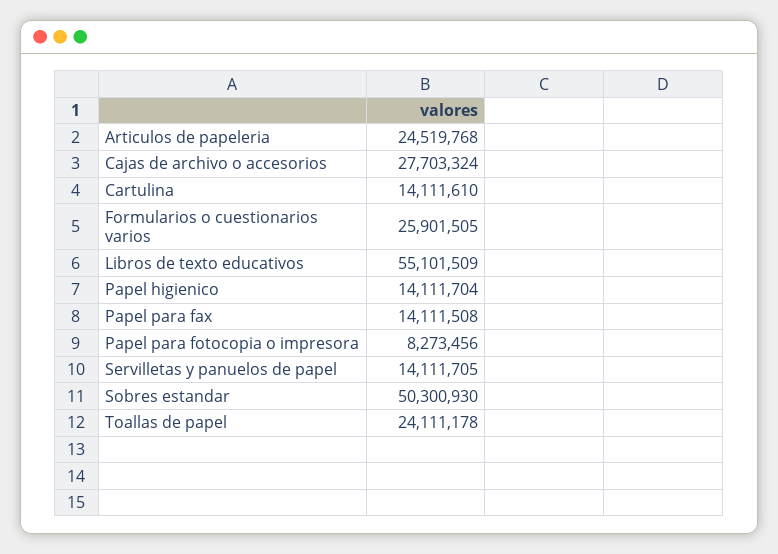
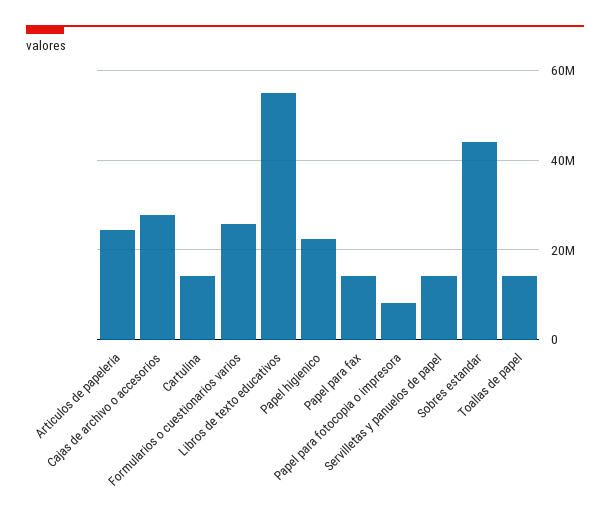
  {
    "Articulos de papeleria": 24519768,
    "Cajas de archivo o accesorios": 27703324,
    "Cartulina": 14111610,
    "Formularios o cuestionarios varios": 25901505,
    "Libros de texto educativos": 55101509,
-   "Papel higienico": 14111704,
+   "Papel higienico": 22000000,
    "Papel para fax": 14111508,
    "Papel para fotocopia o impresora": 8273456,
    "Servilletas y panuelos de papel": 14111705,
-   "Sobres estandar": 50300930,
+   "Sobres estandar": 44000000,
-   "Toallas de papel": 24111178
+   "Toallas de papel": 14000000
  }

